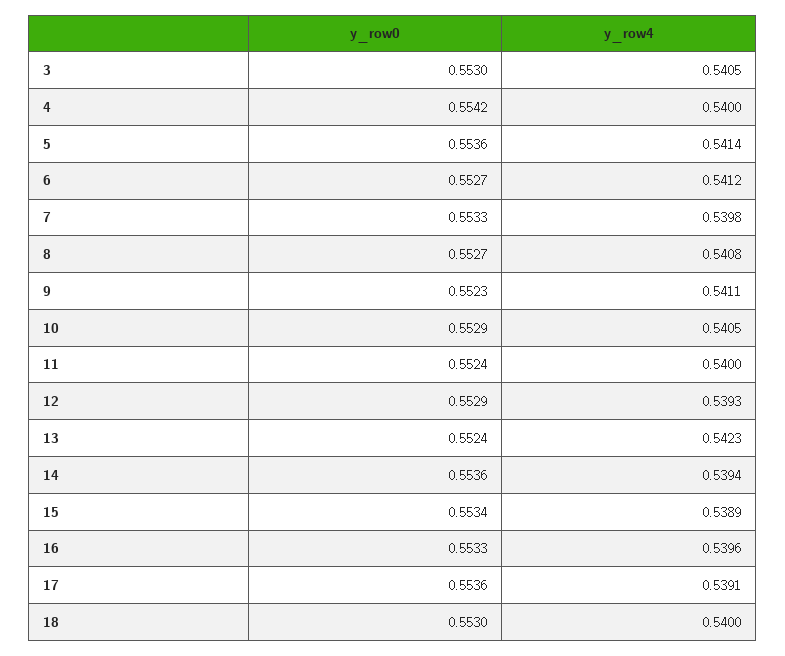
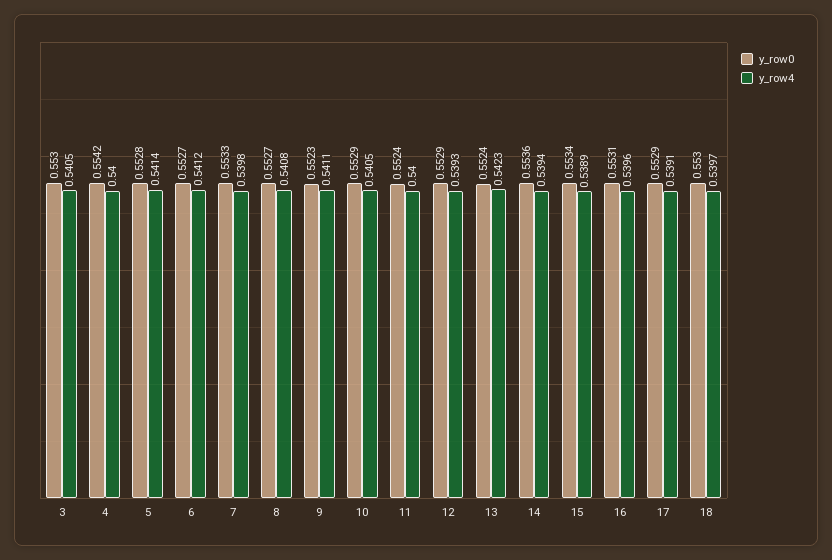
  {
    "y_row0": {
      "3": 0.553,
      "4": 0.5542,
-     "5": 0.5536,
+     "5": 0.5528,
      "6": 0.5527,
      "7": 0.5533,
      "8": 0.5527,
      "9": 0.5523,
      "10": 0.5529,
      "11": 0.5524,
      "12": 0.5529,
      "13": 0.5524,
      "14": 0.5536,
      "15": 0.5534,
-     "16": 0.5533,
+     "16": 0.5531,
-     "17": 0.5536,
+     "17": 0.5529,
      "18": 0.553
    },
    "y_row4": {
      "3": 0.5405,
      "4": 0.54,
      "5": 0.5414,
      "6": 0.5412,
      "7": 0.5398,
      "8": 0.5408,
      "9": 0.5411,
      "10": 0.5405,
      "11": 0.54,
      "12": 0.5393,
      "13": 0.5423,
      "14": 0.5394,
      "15": 0.5389,
      "16": 0.5396,
      "17": 0.5391,
-     "18": 0.54
+     "18": 0.5397
    }
  }

